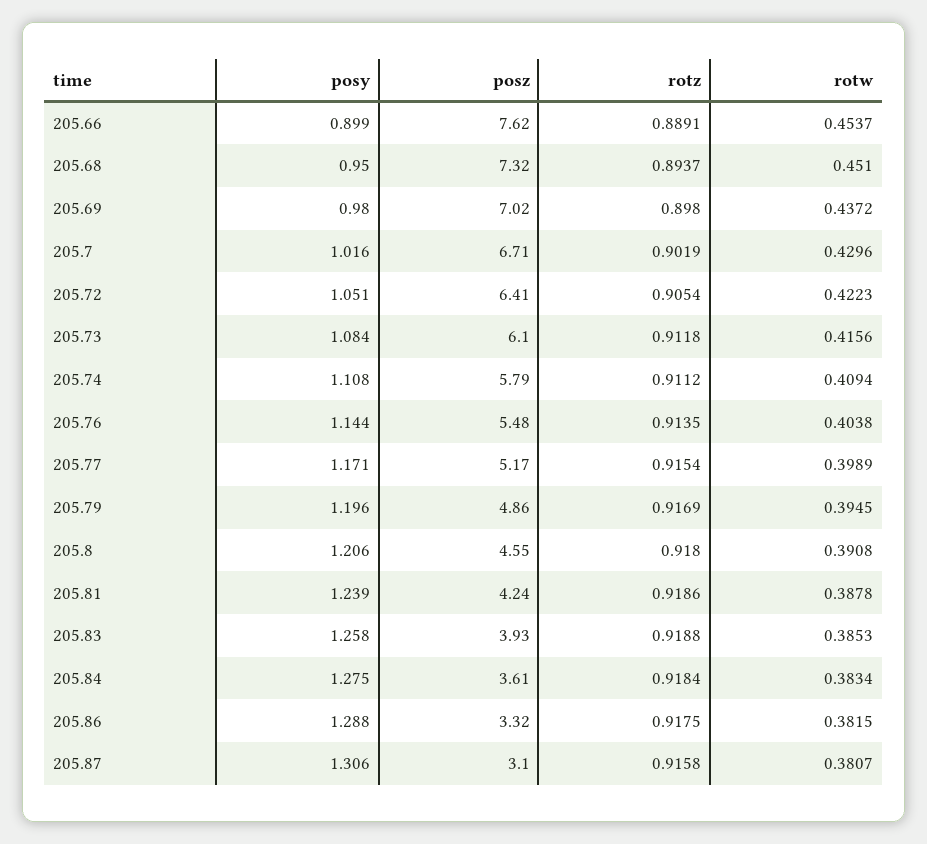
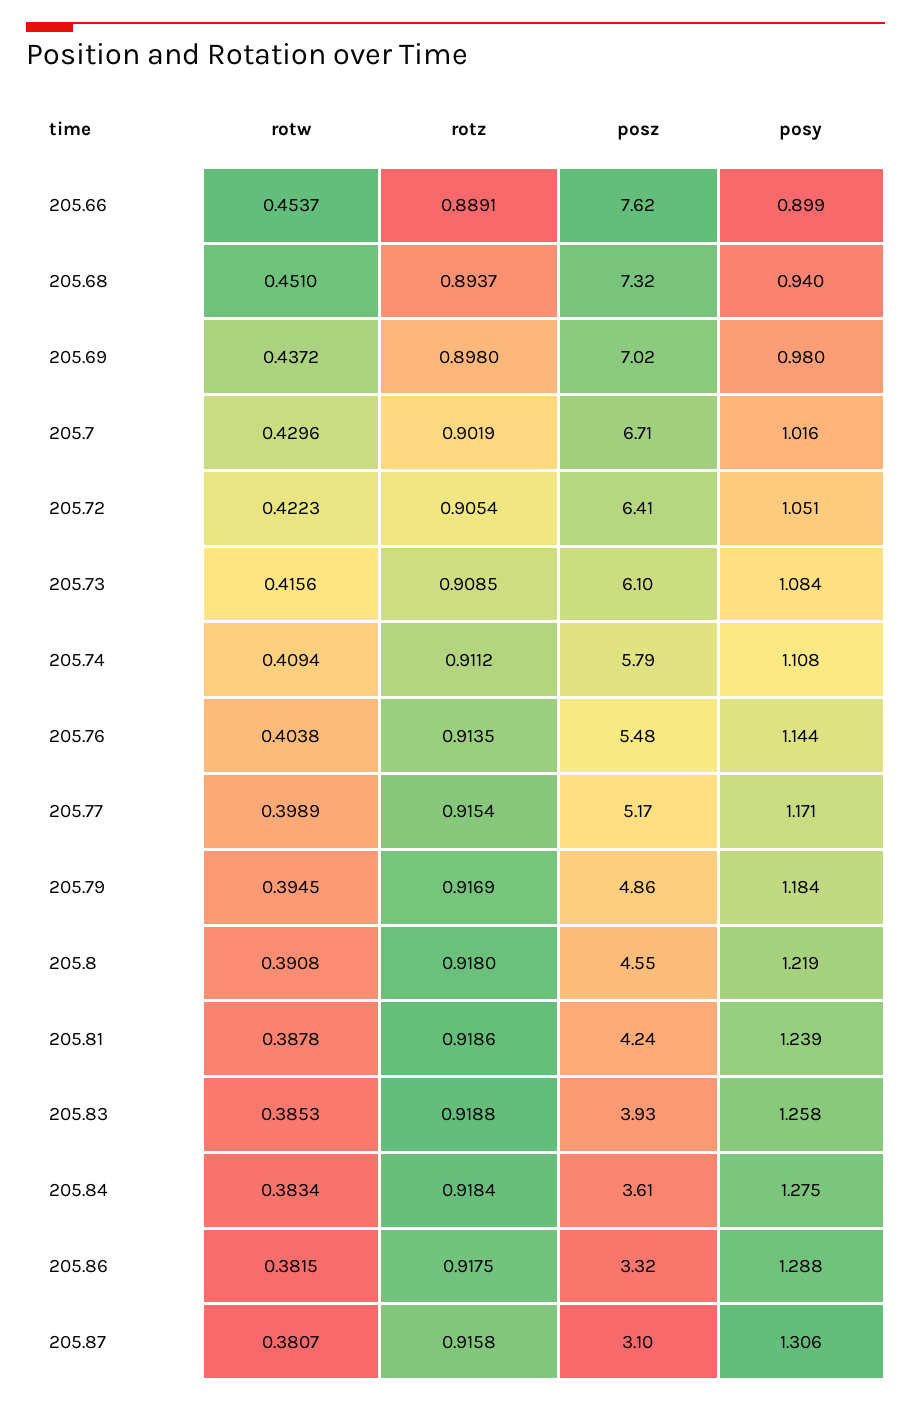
  {
    "posy": {
      "205.66": 0.899,
-     "205.68": 0.95,
+     "205.68": 0.94,
      "205.69": 0.98,
      "205.7": 1.016,
      "205.72": 1.051,
      "205.73": 1.084,
      "205.74": 1.108,
      "205.76": 1.144,
      "205.77": 1.171,
-     "205.79": 1.196,
+     "205.79": 1.184,
-     "205.8": 1.206,
+     "205.8": 1.219,
      "205.81": 1.239,
      "205.83": 1.258,
      "205.84": 1.275,
      "205.86": 1.288,
      "205.87": 1.306
    },
    "posz": {
      "205.66": 7.62,
      "205.68": 7.32,
      "205.69": 7.02,
      "205.7": 6.71,
      "205.72": 6.41,
      "205.73": 6.1,
      "205.74": 5.79,
      "205.76": 5.48,
      "205.77": 5.17,
      "205.79": 4.86,
      "205.8": 4.55,
      "205.81": 4.24,
      "205.83": 3.93,
      "205.84": 3.61,
      "205.86": 3.32,
      "205.87": 3.1
    },
    "rotz": {
      "205.66": 0.8891,
      "205.68": 0.8937,
      "205.69": 0.898,
      "205.7": 0.9019,
      "205.72": 0.9054,
-     "205.73": 0.9118,
+     "205.73": 0.9085,
      "205.74": 0.9112,
      "205.76": 0.9135,
      "205.77": 0.9154,
      "205.79": 0.9169,
      "205.8": 0.918,
      "205.81": 0.9186,
      "205.83": 0.9188,
      "205.84": 0.9184,
      "205.86": 0.9175,
      "205.87": 0.9158
    },
    "rotw": {
      "205.66": 0.4537,
      "205.68": 0.451,
      "205.69": 0.4372,
      "205.7": 0.4296,
      "205.72": 0.4223,
      "205.73": 0.4156,
      "205.74": 0.4094,
      "205.76": 0.4038,
      "205.77": 0.3989,
      "205.79": 0.3945,
      "205.8": 0.3908,
      "205.81": 0.3878,
      "205.83": 0.3853,
      "205.84": 0.3834,
      "205.86": 0.3815,
      "205.87": 0.3807
    }
  }

